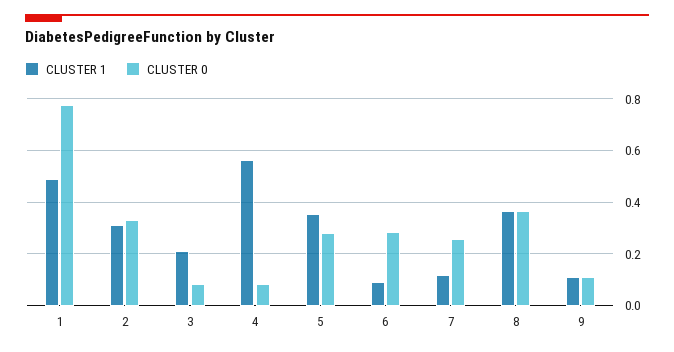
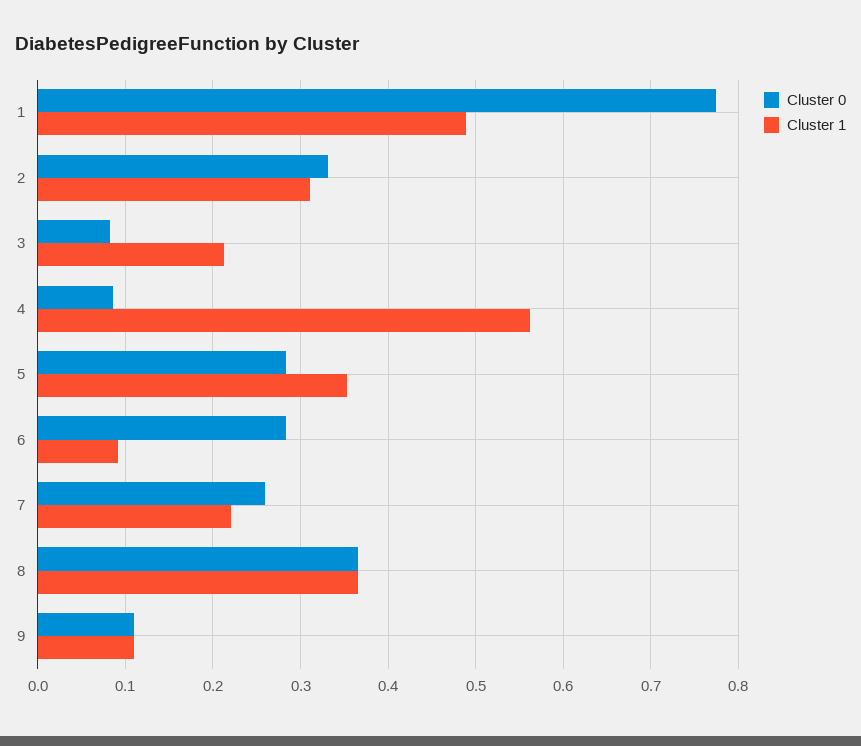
  {
    "CLUSTER 1": {
      "1": 0.49,
      "2": 0.31,
      "3": 0.21,
      "4": 0.56,
      "5": 0.35,
      "6": 0.09,
-     "7": 0.125,
+     "7": 0.22,
      "8": 0.37,
      "9": 0.11
    },
    "CLUSTER 0": {
      "1": 0.78,
      "2": 0.33,
      "3": 0.08,
      "4": 0.09,
      "5": 0.28,
      "6": 0.28,
      "7": 0.26,
      "8": 0.37,
      "9": 0.11
    }
  }

